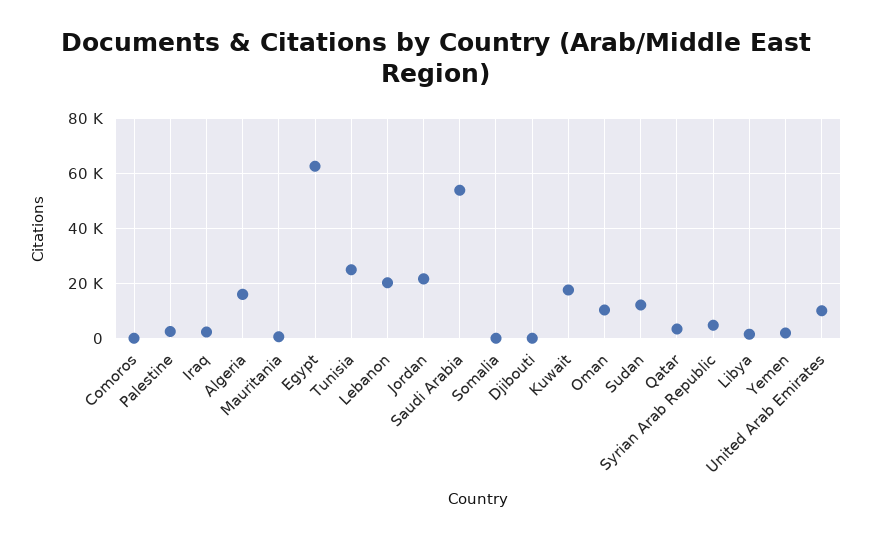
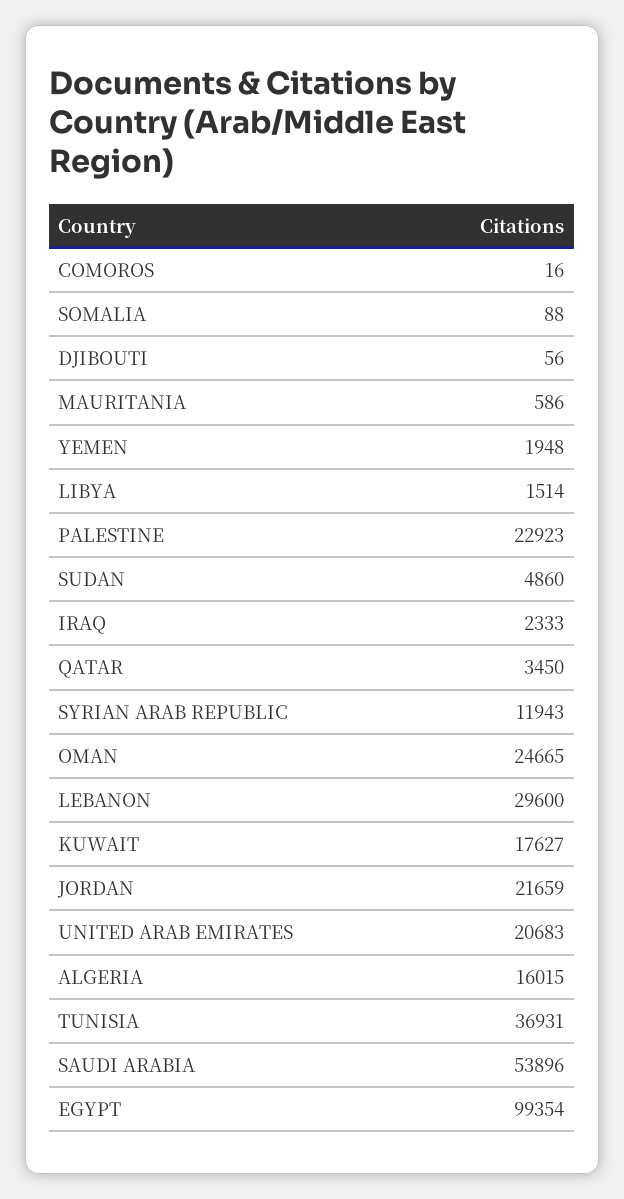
  {
    "Comoros": 16,
-   "Palestine": 2500,
+   "Palestine": 22923,
    "Iraq": 2333,
    "Algeria": 16015,
    "Mauritania": 586,
-   "Egypt": 62500,
+   "Egypt": 99354,
-   "Tunisia": 25000,
+   "Tunisia": 36931,
-   "Lebanon": 20000,
+   "Lebanon": 29600,
    "Jordan": 21659,
    "Saudi Arabia": 53896,
    "Somalia": 88,
    "Djibouti": 56,
    "Kuwait": 17627,
-   "Oman": 10000,
+   "Oman": 24665,
-   "Sudan": 12500,
+   "Sudan": 4860,
    "Qatar": 3450,
-   "Syrian Arab Republic": 5000,
+   "Syrian Arab Republic": 11943,
    "Libya": 1514,
    "Yemen": 1948,
-   "United Arab Emirates": 10000
+   "United Arab Emirates": 20683
  }

